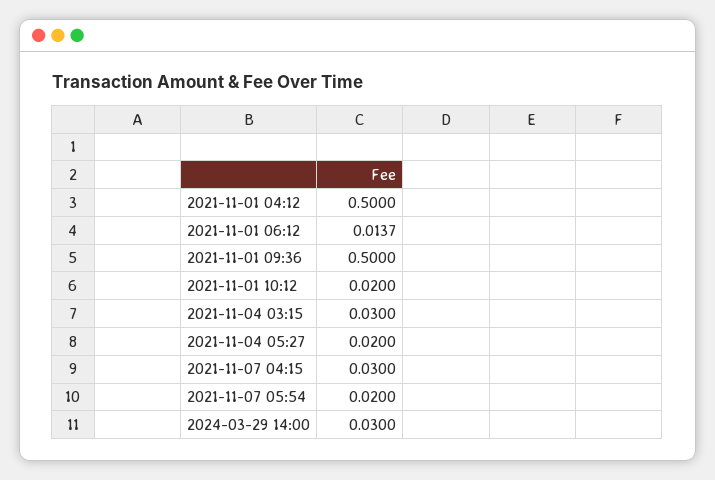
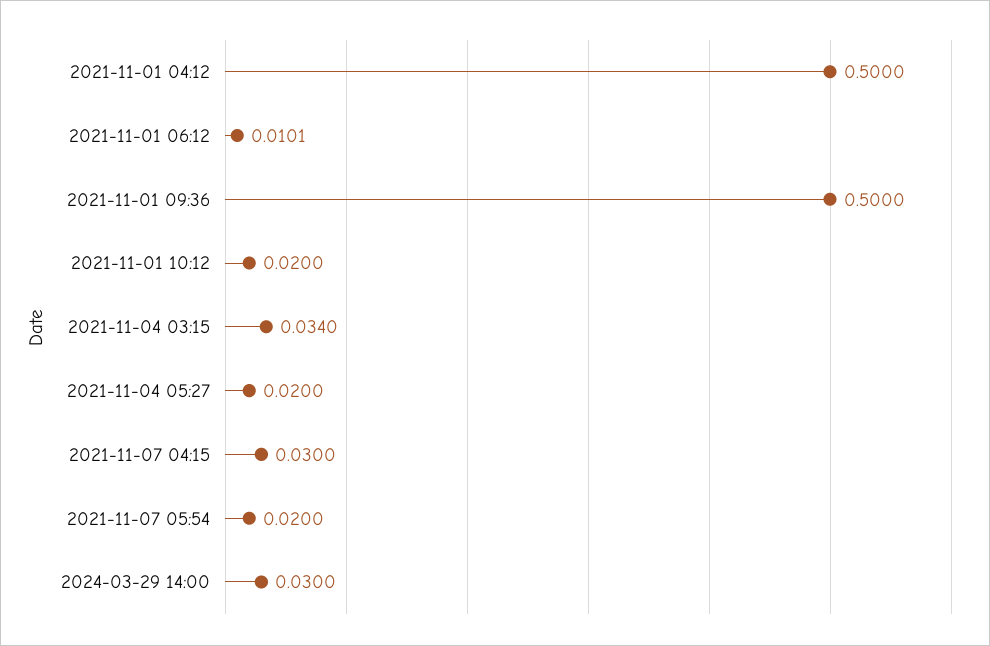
  {
    "2021-11-01 04:12": 0.5,
-   "2021-11-01 06:12": 0.0137,
+   "2021-11-01 06:12": 0.0101,
    "2021-11-01 09:36": 0.5,
    "2021-11-01 10:12": 0.02,
-   "2021-11-04 03:15": 0.03,
+   "2021-11-04 03:15": 0.034,
    "2021-11-04 05:27": 0.02,
    "2021-11-07 04:15": 0.03,
    "2021-11-07 05:54": 0.02,
    "2024-03-29 14:00": 0.03
  }

